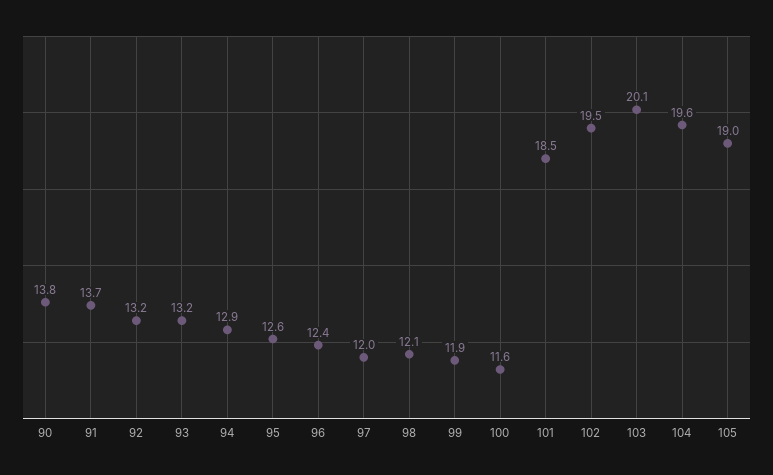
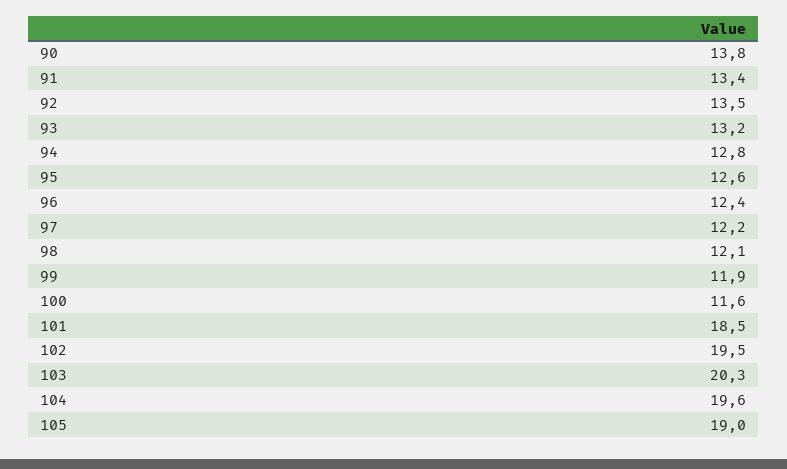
  {
    "90": 13.8,
-   "91": 13.7,
+   "91": 13.4,
-   "92": 13.2,
+   "92": 13.5,
    "93": 13.2,
-   "94": 12.9,
+   "94": 12.8,
    "95": 12.6,
    "96": 12.4,
-   "97": 12,
+   "97": 12.2,
    "98": 12.1,
    "99": 11.9,
    "100": 11.6,
    "101": 18.5,
    "102": 19.5,
-   "103": 20.1,
+   "103": 20.3,
    "104": 19.6,
    "105": 19
  }

